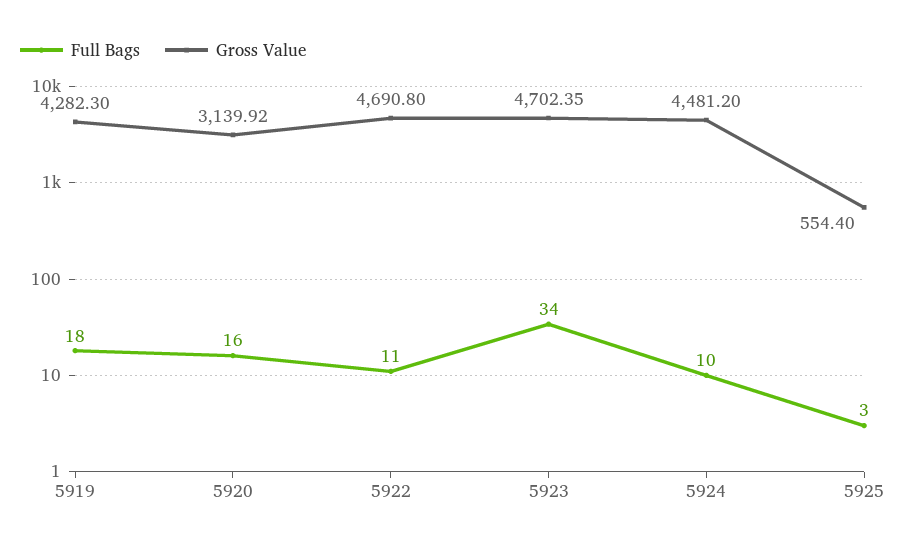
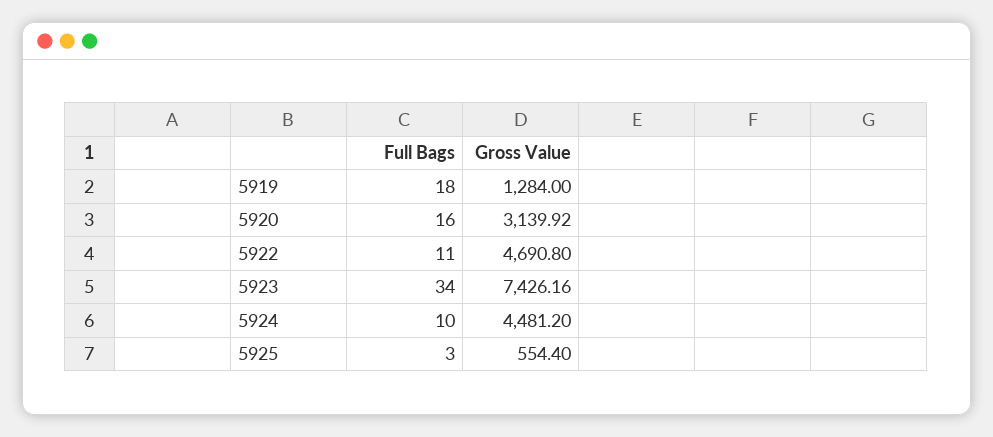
  {
    "Full Bags": {
      "5919": 18,
      "5920": 16,
      "5922": 11,
      "5923": 34,
      "5924": 10,
      "5925": 3
    },
    "Gross Value": {
-     "5919": 4282.3,
+     "5919": 1284,
      "5920": 3139.92,
      "5922": 4690.8,
-     "5923": 4702.35,
+     "5923": 7426.16,
      "5924": 4481.2,
      "5925": 554.4
    }
  }

